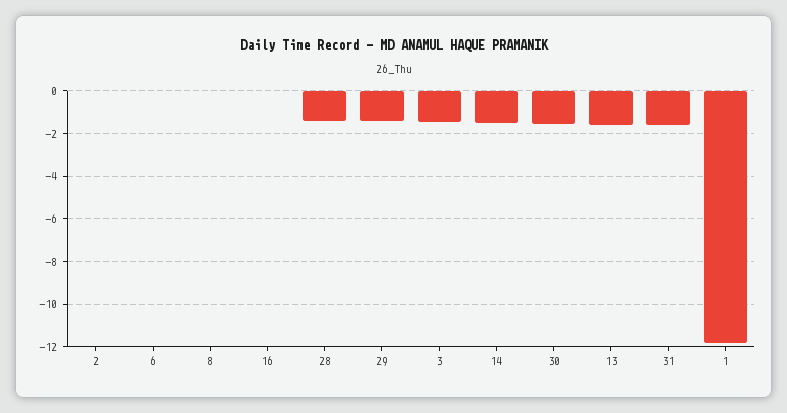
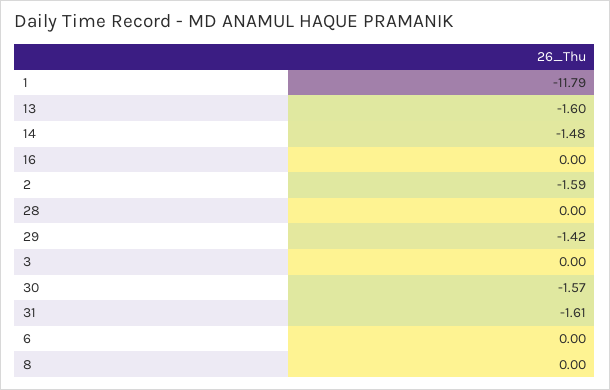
  {
-   "2": 0,
+   "2": -1.59,
    "6": 0,
    "8": 0,
    "16": 0,
-   "28": -1.5,
+   "28": 0,
    "29": -1.42,
-   "3": -1.5,
+   "3": 0,
    "14": -1.48,
    "30": -1.57,
    "13": -1.6,
    "31": -1.61,
    "1": -11.79
  }

